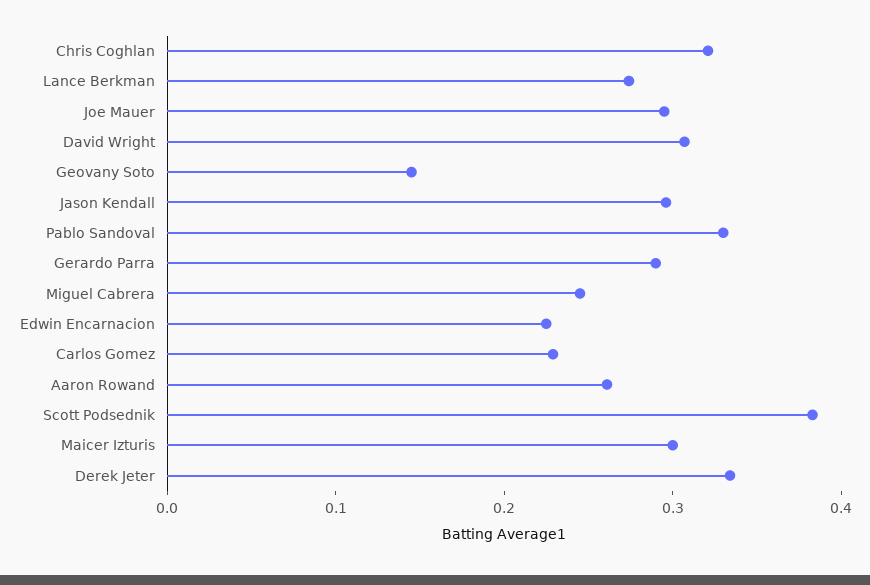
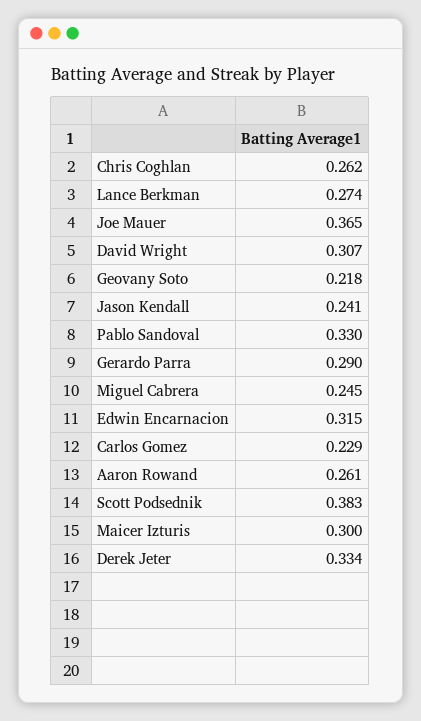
  {
-   "Chris Coghlan": 0.32,
+   "Chris Coghlan": 0.262,
    "Lance Berkman": 0.274,
-   "Joe Mauer": 0.3,
+   "Joe Mauer": 0.365,
    "David Wright": 0.307,
-   "Geovany Soto": 0.14,
+   "Geovany Soto": 0.218,
-   "Jason Kendall": 0.3,
+   "Jason Kendall": 0.241,
    "Pablo Sandoval": 0.33,
    "Gerardo Parra": 0.29,
    "Miguel Cabrera": 0.245,
-   "Edwin Encarnacion": 0.22,
+   "Edwin Encarnacion": 0.315,
    "Carlos Gomez": 0.229,
    "Aaron Rowand": 0.261,
    "Scott Podsednik": 0.383,
    "Maicer Izturis": 0.3,
    "Derek Jeter": 0.334
  }

